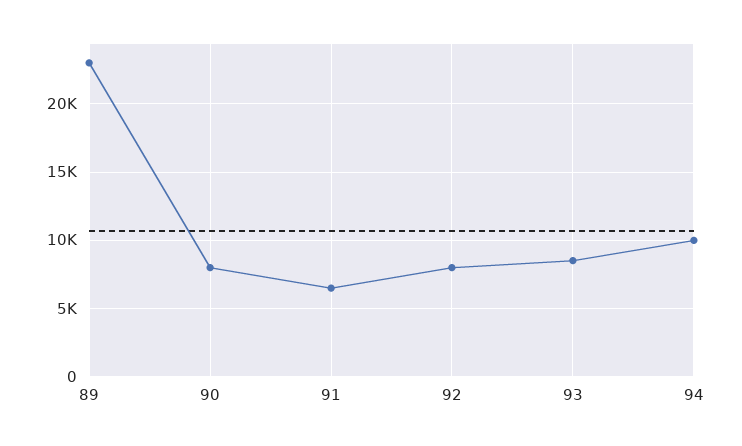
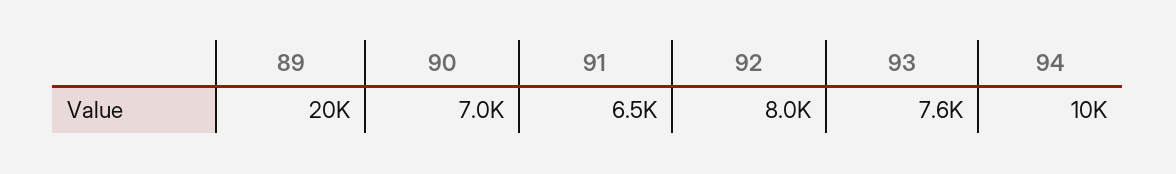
  {
-   "89": 23000,
+   "89": 20000,
-   "90": 8000,
+   "90": 7000,
    "91": 6500,
    "92": 8000,
-   "93": 8500,
+   "93": 7600,
    "94": 10000
  }

